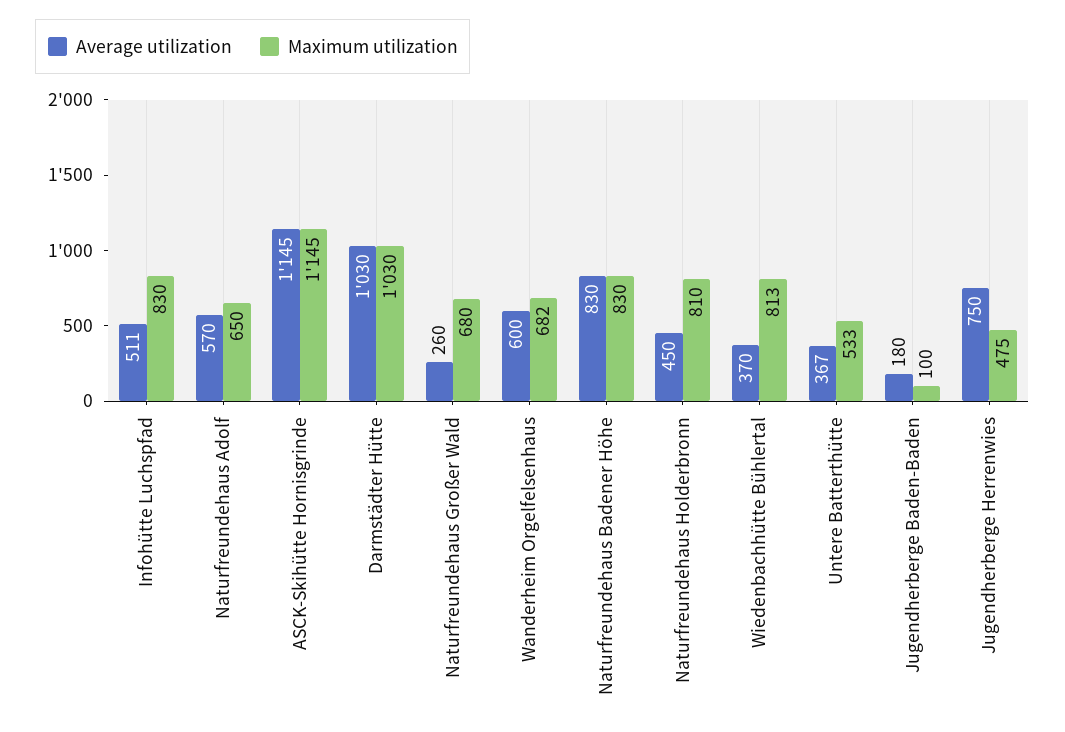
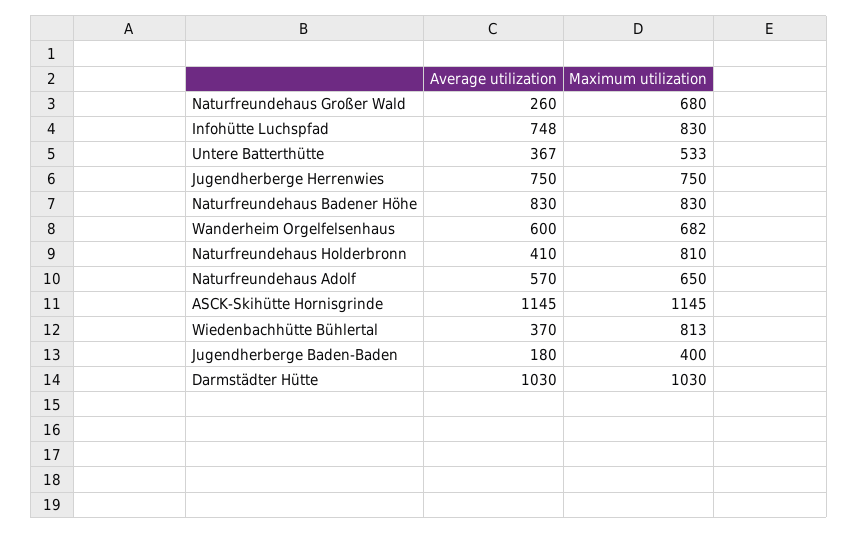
  {
    "Average utilization": {
-     "Infohütte Luchspfad": 511,
+     "Infohütte Luchspfad": 748,
      "Naturfreundehaus Adolf": 570,
      "ASCK-Skihütte Hornisgrinde": 1145,
      "Darmstädter Hütte": 1030,
      "Naturfreundehaus Großer Wald": 260,
      "Wanderheim Orgelfelsenhaus": 600,
      "Naturfreundehaus Badener Höhe": 830,
-     "Naturfreundehaus Holderbronn": 450,
+     "Naturfreundehaus Holderbronn": 410,
      "Wiedenbachhütte Bühlertal": 370,
      "Untere Batterthütte": 367,
      "Jugendherberge Baden-Baden": 180,
      "Jugendherberge Herrenwies": 750
    },
    "Maximum utilization": {
      "Infohütte Luchspfad": 830,
      "Naturfreundehaus Adolf": 650,
      "ASCK-Skihütte Hornisgrinde": 1145,
      "Darmstädter Hütte": 1030,
      "Naturfreundehaus Großer Wald": 680,
      "Wanderheim Orgelfelsenhaus": 682,
      "Naturfreundehaus Badener Höhe": 830,
      "Naturfreundehaus Holderbronn": 810,
      "Wiedenbachhütte Bühlertal": 813,
      "Untere Batterthütte": 533,
-     "Jugendherberge Baden-Baden": 100,
+     "Jugendherberge Baden-Baden": 400,
-     "Jugendherberge Herrenwies": 475
+     "Jugendherberge Herrenwies": 750
    }
  }

